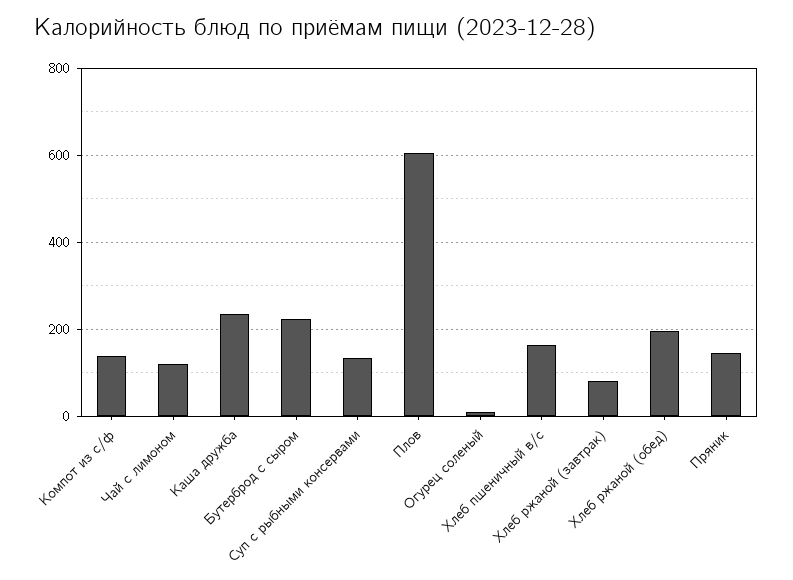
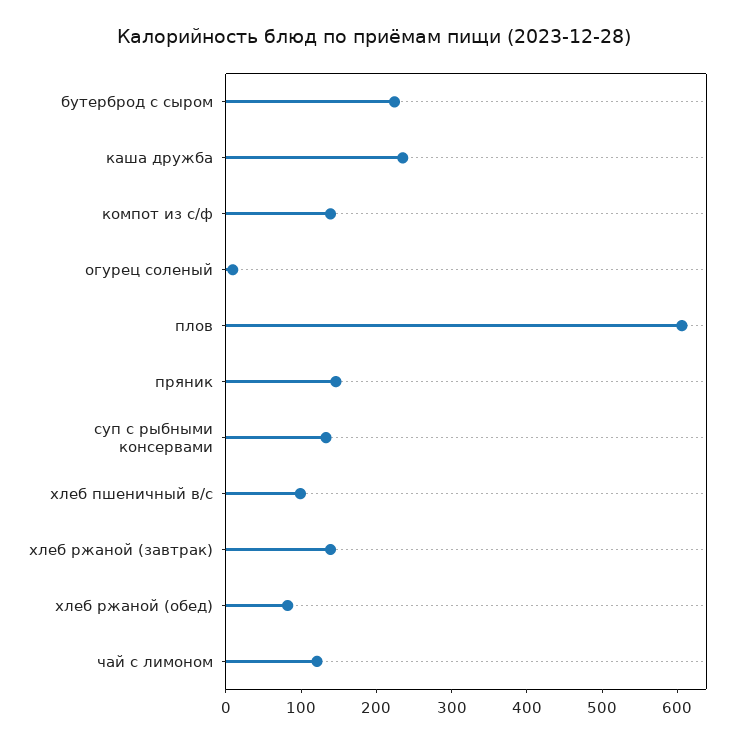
  {
    "Компот из с/ф": 140,
    "Чай с лимоном": 120,
    "Каша дружба": 240,
    "Бутерброд с сыром": 220,
    "Суп с рыбными консервами": 140,
    "Плов": 600,
    "Огурец соленый": 0,
-   "Хлеб пшеничный в/с": 160,
+   "Хлеб пшеничный в/с": 100,
-   "Хлеб ржаной (завтрак)": 80,
+   "Хлеб ржаной (завтрак)": 140,
-   "Хлеб ржаной (обед)": 200,
+   "Хлеб ржаной (обед)": 80,
    "Пряник": 140
  }

